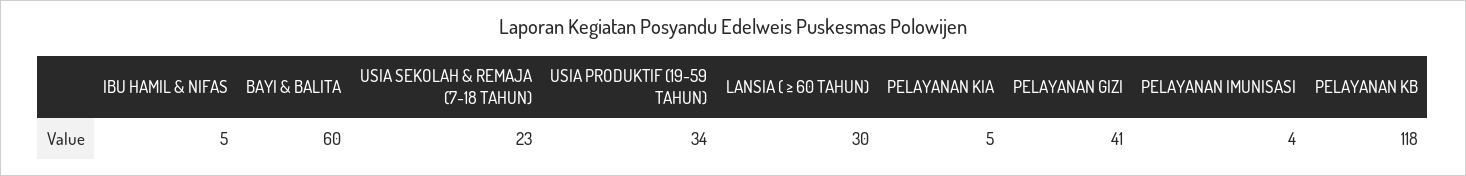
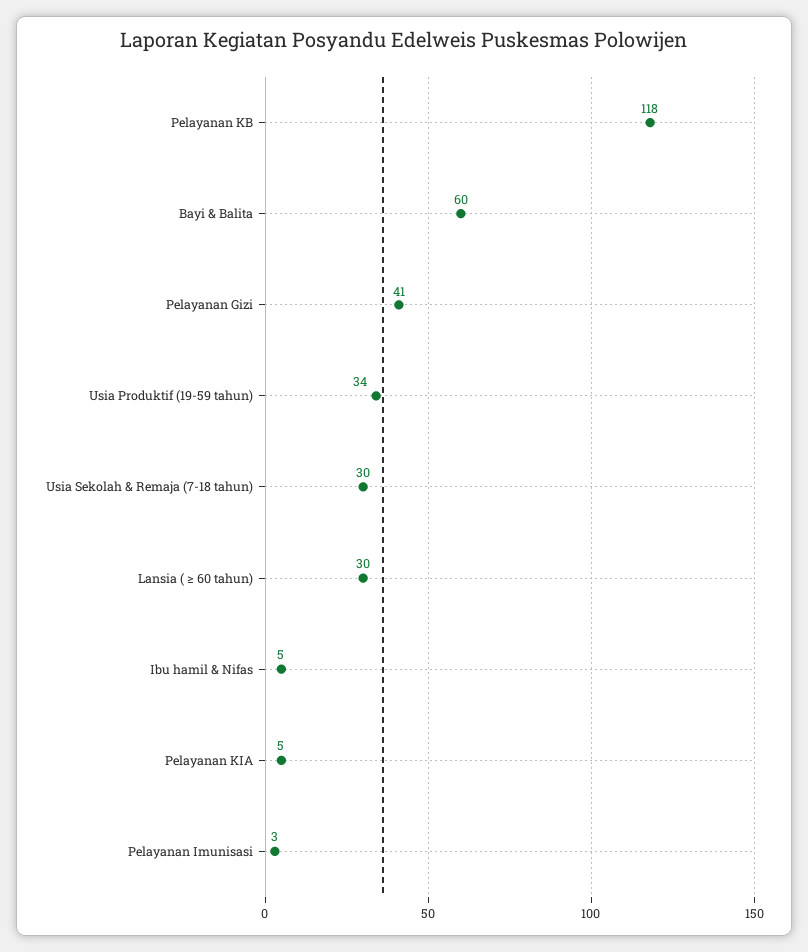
  {
    "IBU HAMIL & NIFAS": 5,
    "BAYI & BALITA": 60,
-   "USIA SEKOLAH & REMAJA (7-18 TAHUN)": 23,
+   "USIA SEKOLAH & REMAJA (7-18 TAHUN)": 30,
    "USIA PRODUKTIF (19-59 TAHUN)": 34,
    "LANSIA ( ≥ 60 TAHUN)": 30,
    "PELAYANAN KIA": 5,
    "PELAYANAN GIZI": 41,
-   "PELAYANAN IMUNISASI": 4,
+   "PELAYANAN IMUNISASI": 3,
    "PELAYANAN KB": 118
  }

